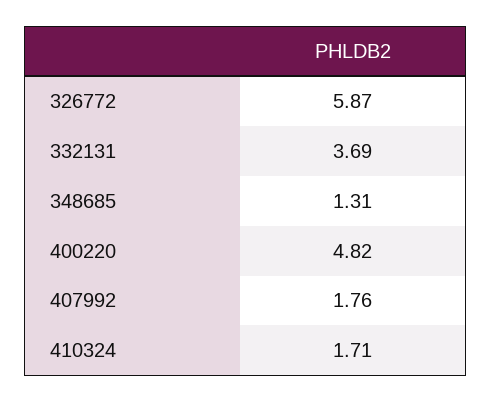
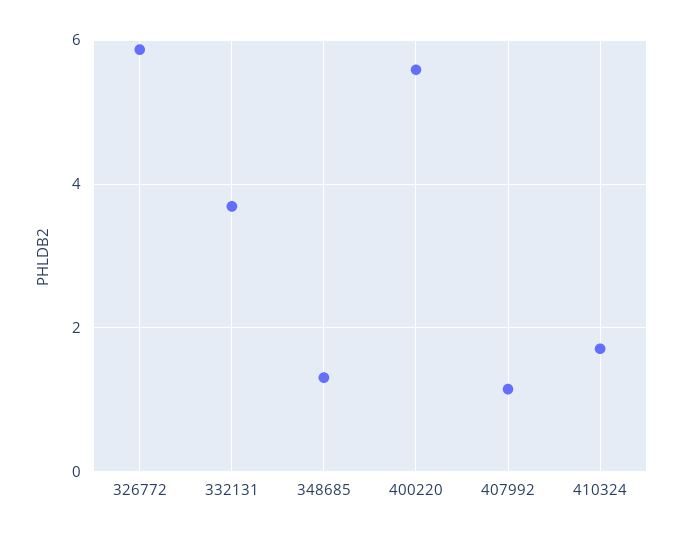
  {
    "326772": 5.87,
    "332131": 3.69,
    "348685": 1.31,
-   "400220": 4.82,
+   "400220": 5.6,
-   "407992": 1.76,
+   "407992": 1.2,
    "410324": 1.71
  }

